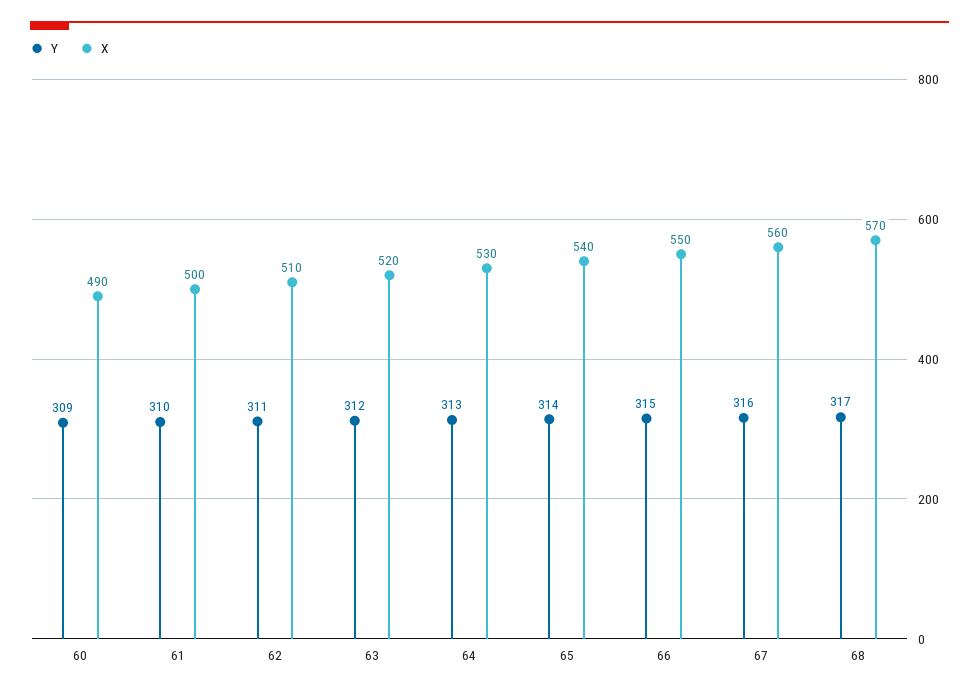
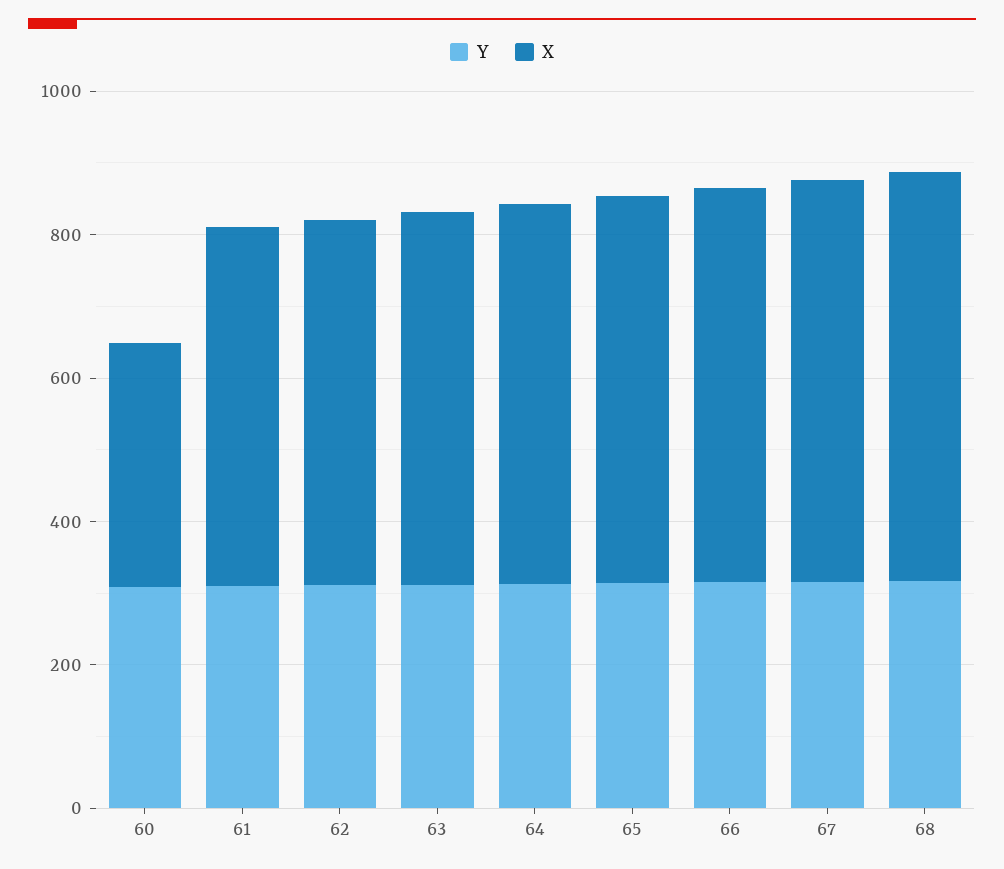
  {
    "Y": {
      "60": 309,
      "61": 310,
      "62": 311,
      "63": 312,
      "64": 313,
      "65": 314,
      "66": 315,
      "67": 316,
      "68": 317
    },
    "X": {
-     "60": 490,
+     "60": 350,
      "61": 500,
      "62": 510,
      "63": 520,
      "64": 530,
      "65": 540,
      "66": 550,
      "67": 560,
      "68": 570
    }
  }

